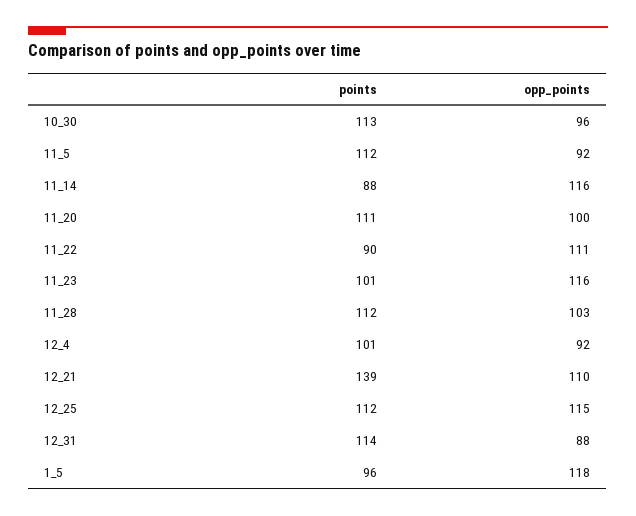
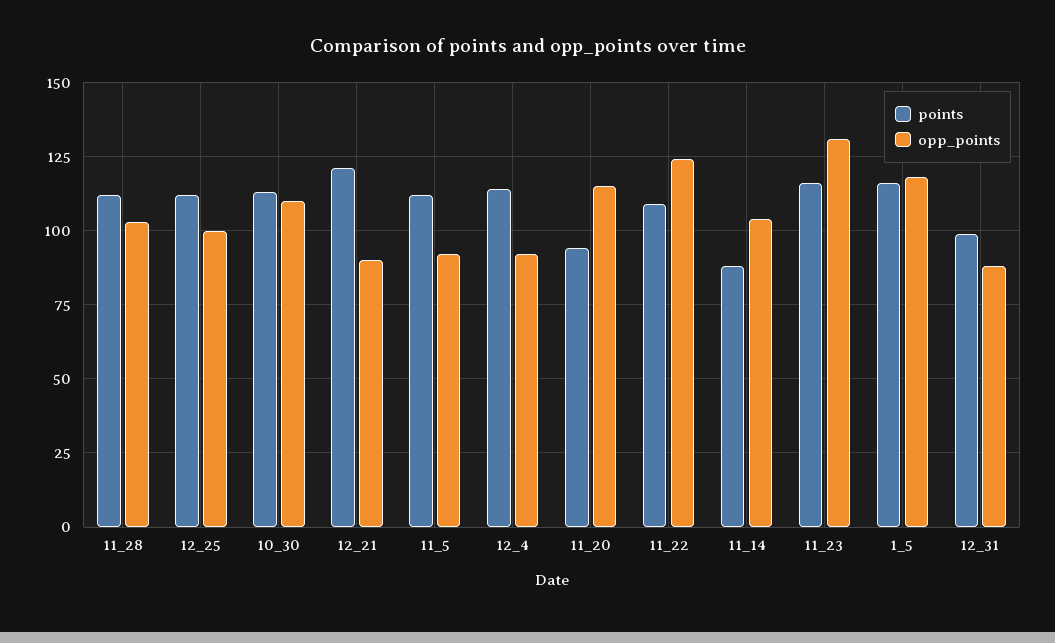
  {
    "points": {
      "10_30": 113,
      "11_5": 112,
      "11_14": 88,
-     "11_20": 111,
+     "11_20": 95,
-     "11_22": 90,
+     "11_22": 110,
-     "11_23": 101,
+     "11_23": 115,
      "11_28": 112,
-     "12_4": 101,
+     "12_4": 115,
-     "12_21": 139,
+     "12_21": 120,
      "12_25": 112,
-     "12_31": 114,
+     "12_31": 100,
-     "1_5": 96
+     "1_5": 115
    },
    "opp_points": {
-     "10_30": 96,
+     "10_30": 110,
      "11_5": 92,
-     "11_14": 116,
+     "11_14": 105,
-     "11_20": 100,
+     "11_20": 115,
-     "11_22": 111,
+     "11_22": 125,
-     "11_23": 116,
+     "11_23": 130,
      "11_28": 103,
      "12_4": 92,
-     "12_21": 110,
+     "12_21": 90,
-     "12_25": 115,
+     "12_25": 100,
      "12_31": 88,
      "1_5": 118
    }
  }

